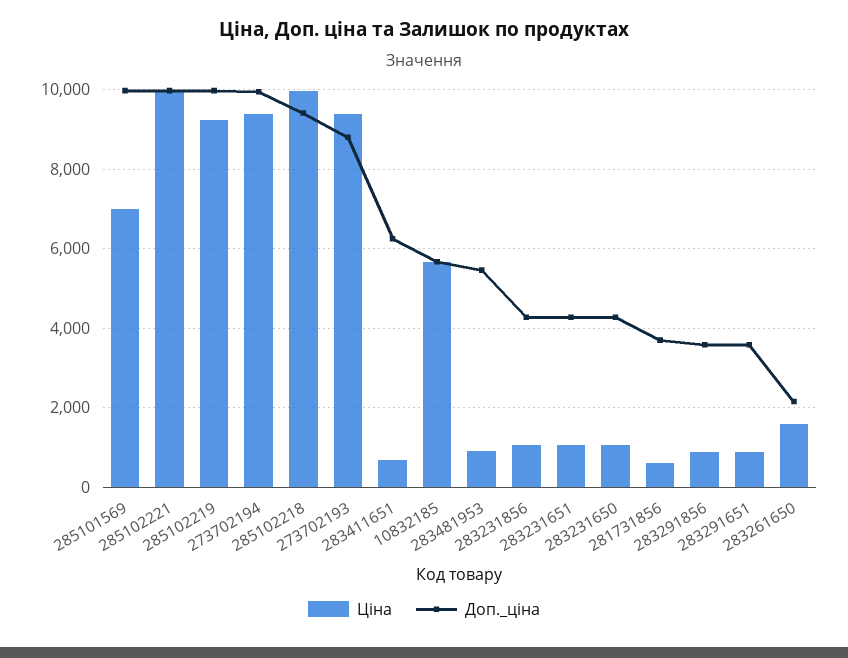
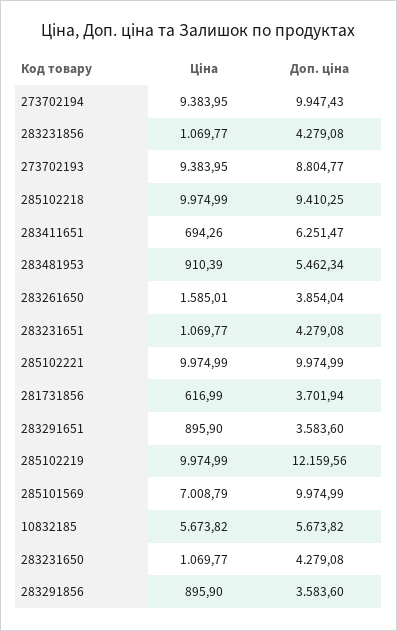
  {
    "Ціна": {
      "285101569": 7008.79,
      "285102221": 9974.99,
-     "285102219": 9200,
+     "285102219": 9974.99,
      "273702194": 9383.95,
      "285102218": 9974.99,
      "273702193": 9383.95,
      "283411651": 694.26,
      "10832185": 5673.82,
      "283481953": 910.39,
      "283231856": 1069.77,
      "283231651": 1069.77,
      "283231650": 1069.77,
      "281731856": 616.99,
      "283291856": 895.9,
      "283291651": 895.9,
      "283261650": 1585.01
    },
    "Доп._ціна": {
      "285101569": 9974.99,
      "285102221": 9974.99,
-     "285102219": 10000,
+     "285102219": 12159.56,
      "273702194": 9947.43,
      "285102218": 9410.25,
      "273702193": 8804.77,
      "283411651": 6251.47,
      "10832185": 5673.82,
      "283481953": 5462.34,
      "283231856": 4279.08,
      "283231651": 4279.08,
      "283231650": 4279.08,
      "281731856": 3701.94,
      "283291856": 3583.6,
      "283291651": 3583.6,
-     "283261650": 2200
+     "283261650": 3854.04
    }
  }

